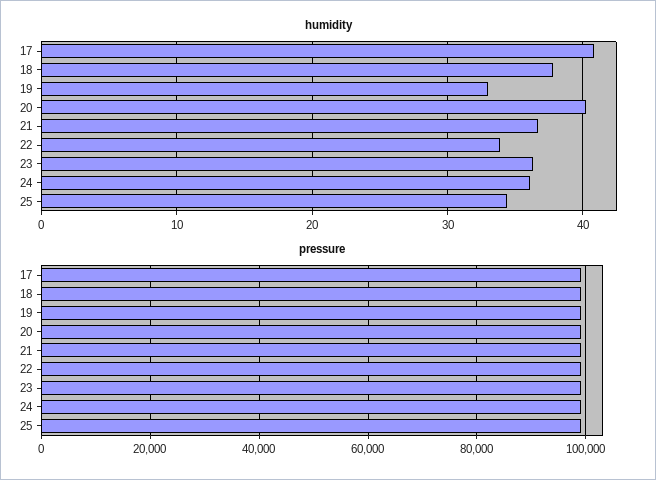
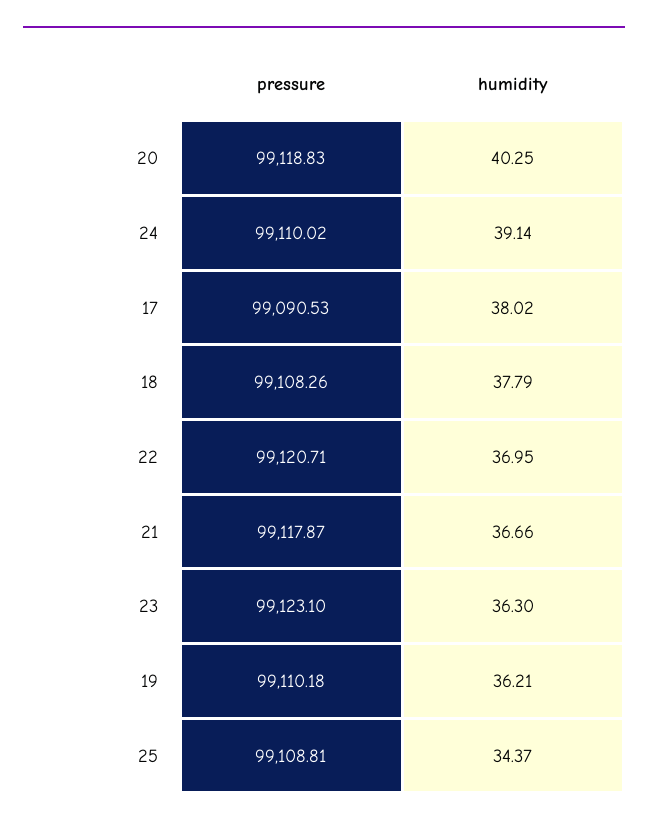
  {
    "humidity": {
-     "17": 41,
+     "17": 38.02,
      "18": 37.79,
-     "19": 33,
+     "19": 36.21,
      "20": 40.25,
      "21": 36.66,
-     "22": 34,
+     "22": 36.95,
      "23": 36.3,
-     "24": 36,
+     "24": 39.14,
      "25": 34.37
    },
    "pressure": {
      "17": 99090.53,
      "18": 99108.26,
      "19": 99110.18,
      "20": 99118.83,
      "21": 99117.87,
      "22": 99120.71,
      "23": 99123.1,
      "24": 99110.02,
      "25": 99108.81
    }
  }

